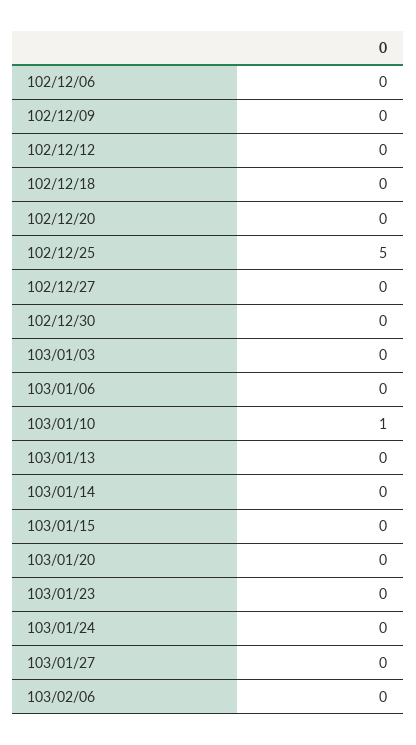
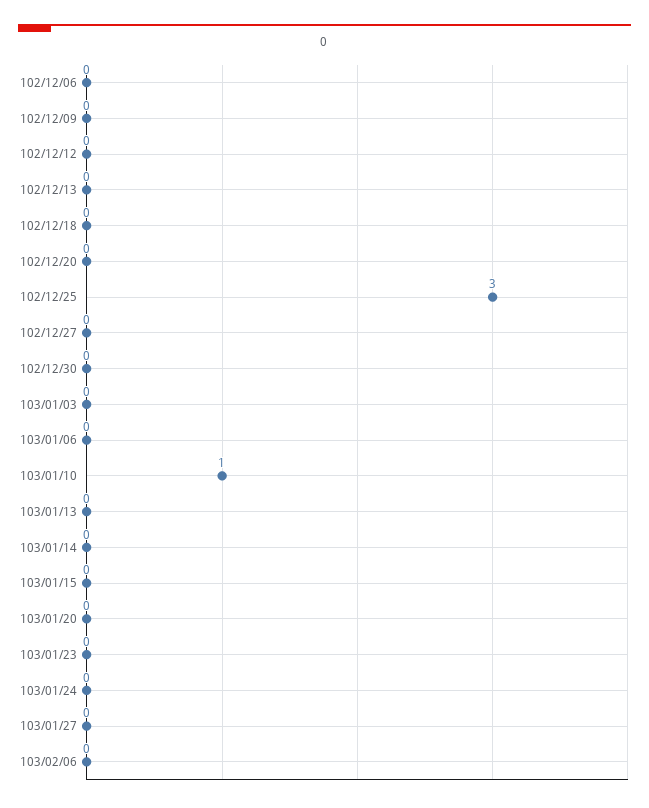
  {
    "102/12/06": 0,
    "102/12/09": 0,
    "102/12/12": 0,
    "102/12/18": 0,
    "102/12/20": 0,
-   "102/12/25": 5,
+   "102/12/25": 3,
    "102/12/27": 0,
    "102/12/30": 0,
    "103/01/03": 0,
    "103/01/06": 0,
    "103/01/10": 1,
    "103/01/13": 0,
    "103/01/14": 0,
    "103/01/15": 0,
    "103/01/20": 0,
    "103/01/23": 0,
    "103/01/24": 0,
    "103/01/27": 0,
-   "103/02/06": 0
+   "103/02/06": 0,
+   "102/12/13": 0
  }

